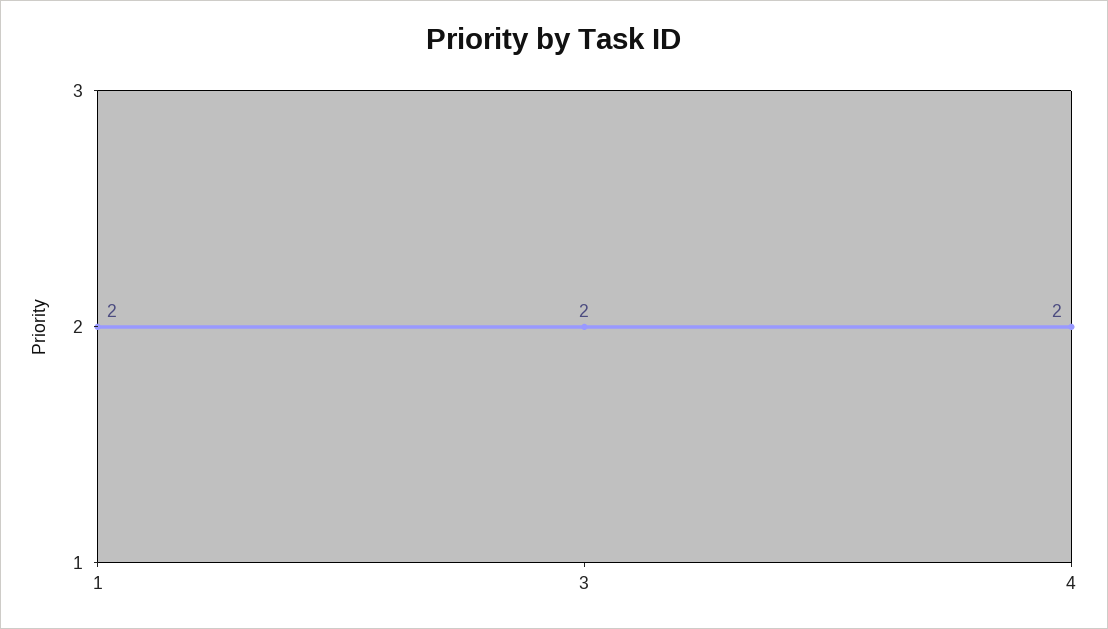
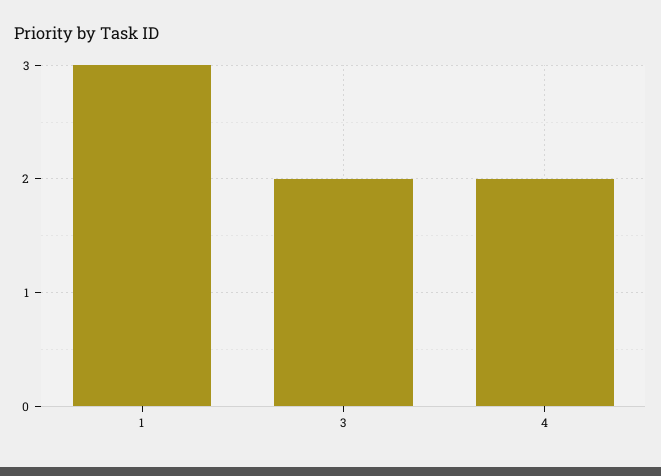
  {
-   "1": 2,
+   "1": 3,
    "3": 2,
    "4": 2
  }

